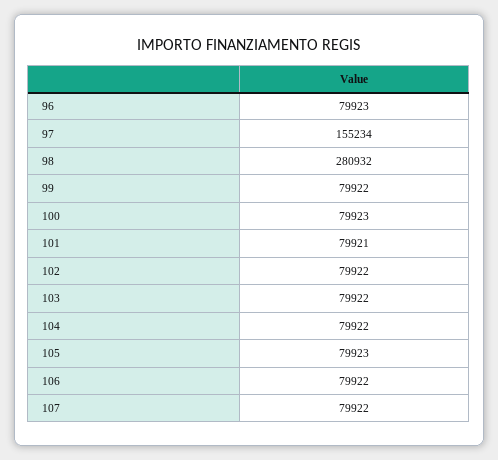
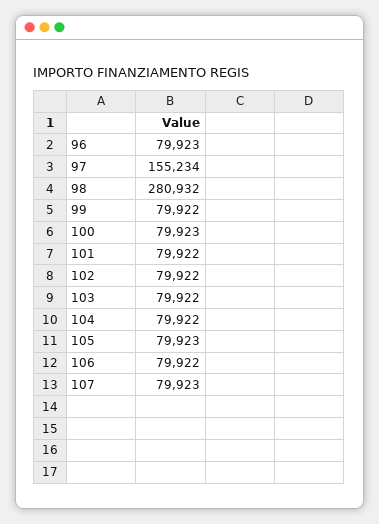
  {
    "96": 79923,
    "97": 155234,
    "98": 280932,
    "99": 79922,
    "100": 79923,
-   "101": 79921,
+   "101": 79922,
    "102": 79922,
    "103": 79922,
    "104": 79922,
    "105": 79923,
    "106": 79922,
-   "107": 79922
+   "107": 79923
  }

